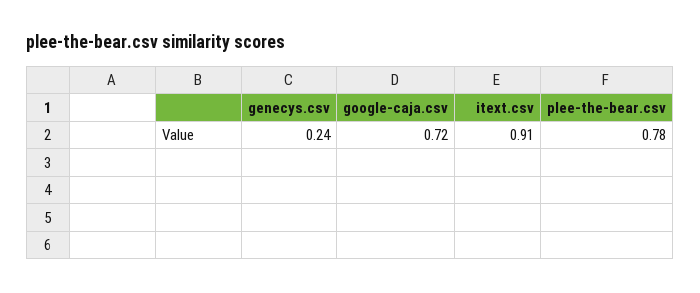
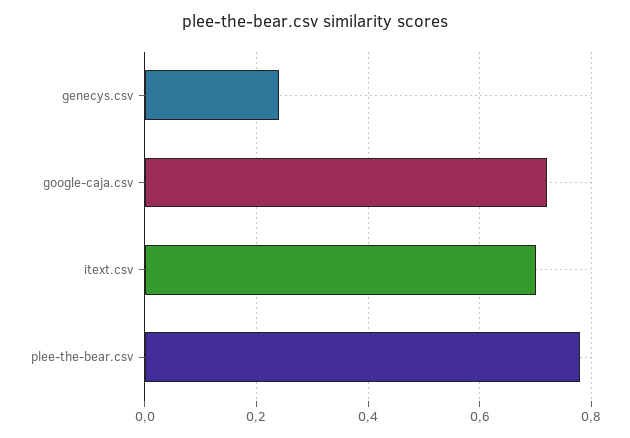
  {
    "genecys.csv": 0.24,
    "google-caja.csv": 0.72,
-   "itext.csv": 0.91,
+   "itext.csv": 0.7,
    "plee-the-bear.csv": 0.78
  }

